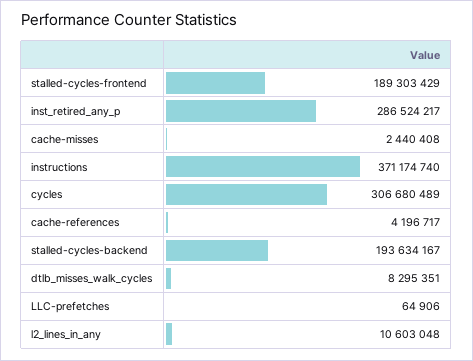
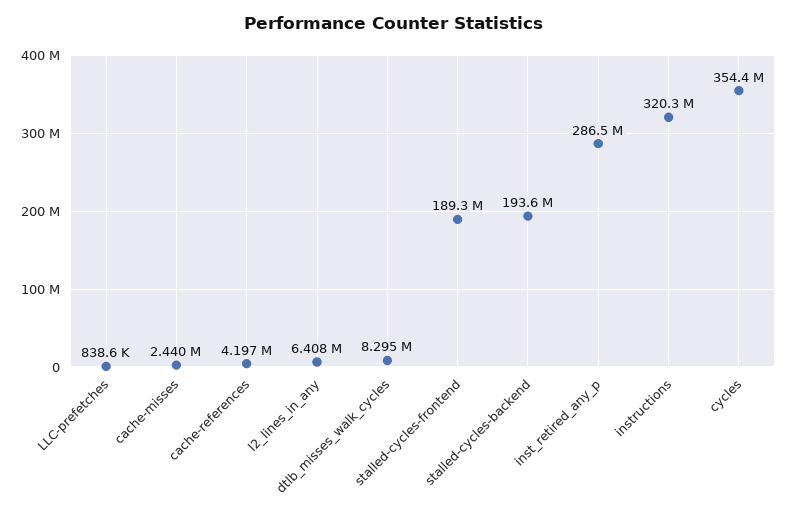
  {
    "stalled-cycles-frontend": 189303429,
    "inst_retired_any_p": 286524217,
    "cache-misses": 2440408,
-   "instructions": 371174740,
+   "instructions": 320300000,
-   "cycles": 306680489,
+   "cycles": 354400000,
    "cache-references": 4196717,
    "stalled-cycles-backend": 193634167,
    "dtlb_misses_walk_cycles": 8295351,
-   "LLC-prefetches": 64906,
+   "LLC-prefetches": 838600,
-   "l2_lines_in_any": 10603048
+   "l2_lines_in_any": 6408000
  }

